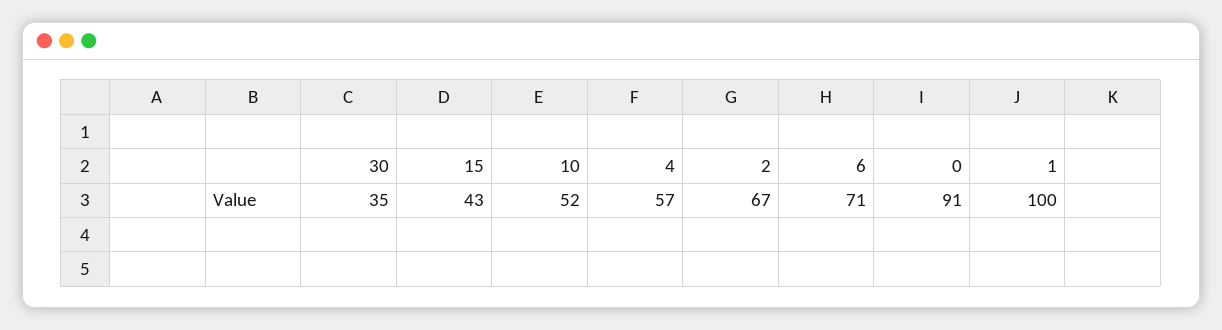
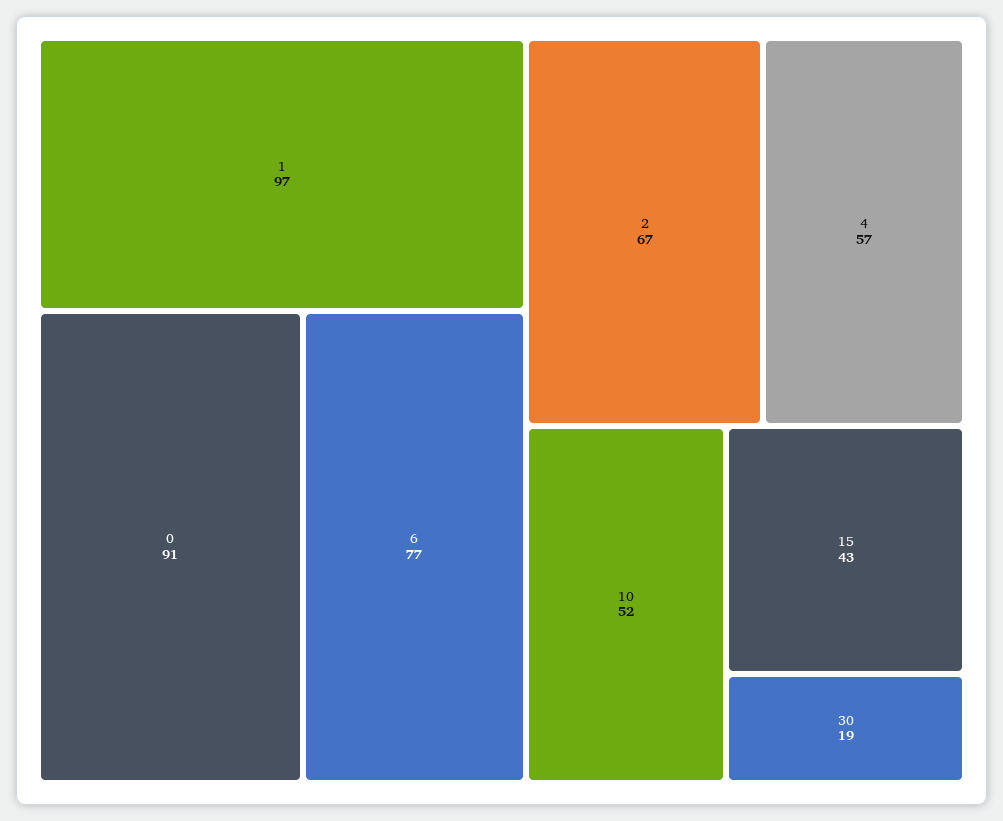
  {
-   "30": 35,
+   "30": 19,
    "15": 43,
    "10": 52,
    "4": 57,
    "2": 67,
-   "6": 71,
+   "6": 77,
    "0": 91,
-   "1": 100
+   "1": 97
  }

